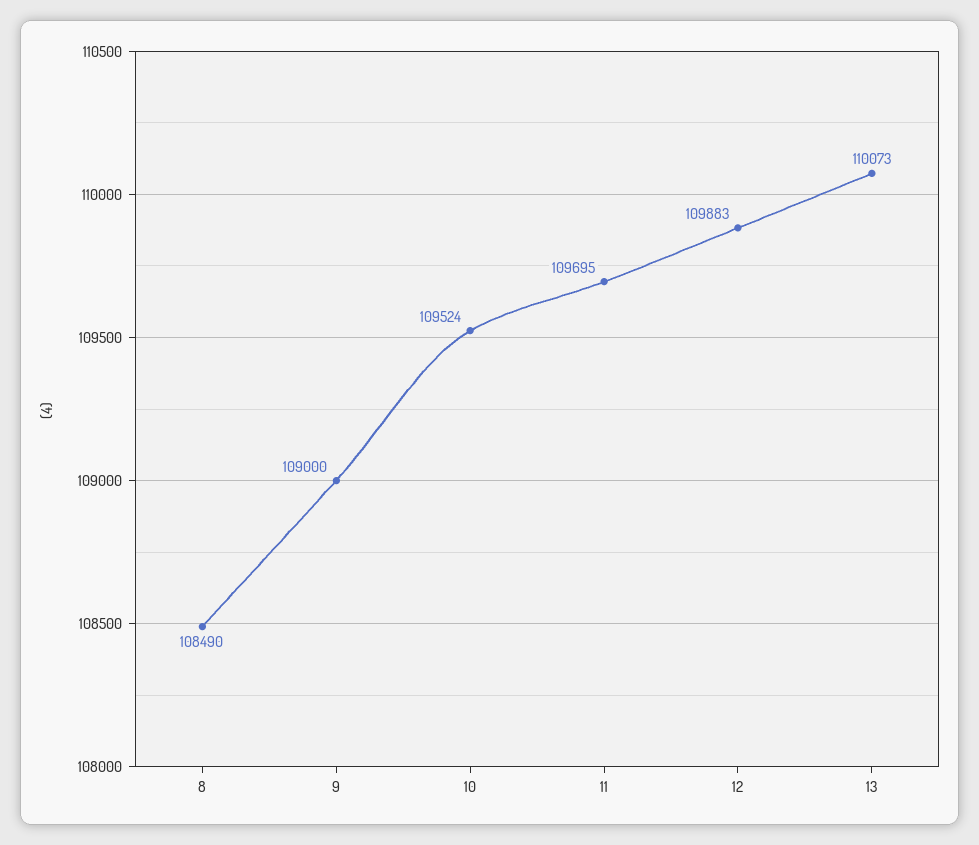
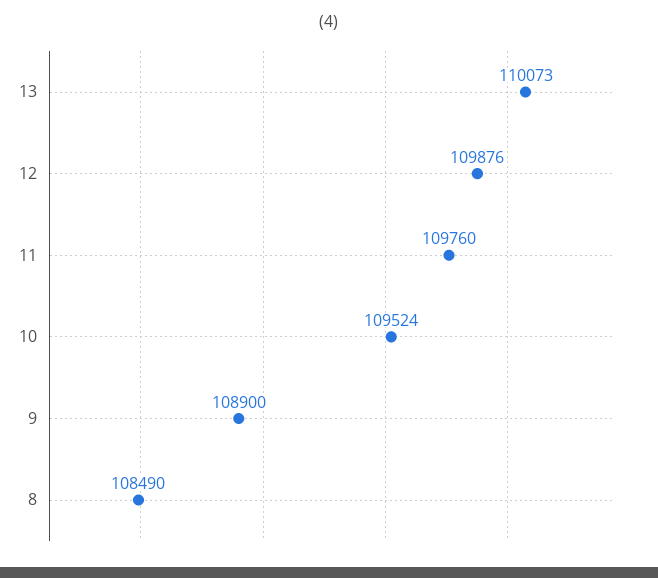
  {
    "8": 108490,
-   "9": 109000,
+   "9": 108900,
    "10": 109524,
-   "11": 109695,
+   "11": 109760,
-   "12": 109883,
+   "12": 109876,
    "13": 110073
  }

